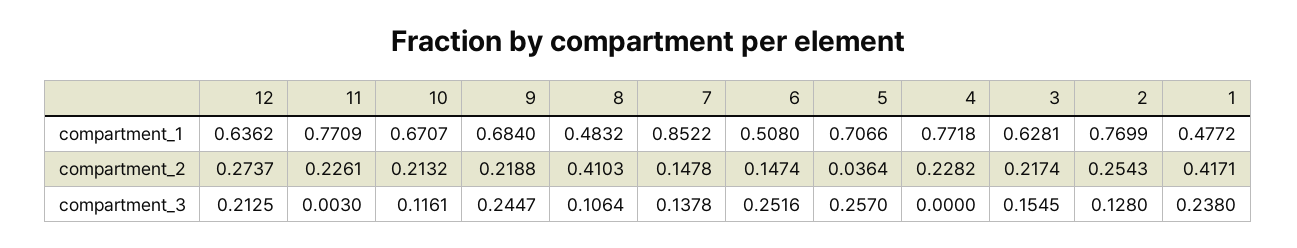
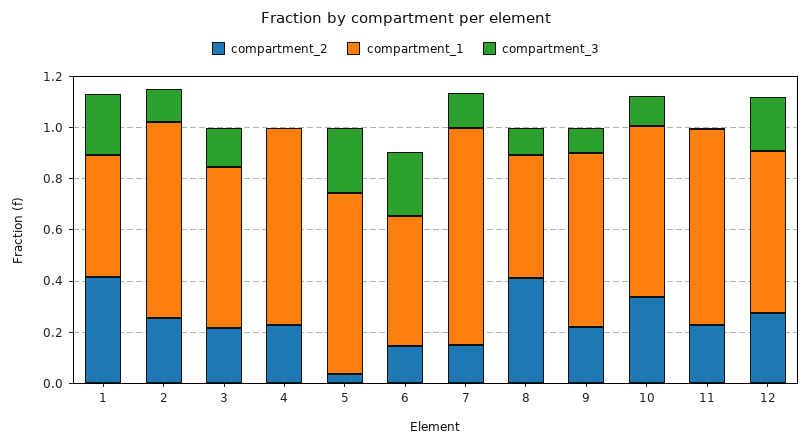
  {
    "compartment_1": {
      "12": 0.6362,
      "11": 0.7709,
      "10": 0.6707,
      "9": 0.684,
      "8": 0.4832,
      "7": 0.8522,
      "6": 0.508,
      "5": 0.7066,
      "4": 0.7718,
      "3": 0.6281,
      "2": 0.7699,
      "1": 0.4772
    },
    "compartment_2": {
      "12": 0.2737,
      "11": 0.2261,
-     "10": 0.2132,
+     "10": 0.35,
      "9": 0.2188,
      "8": 0.4103,
      "7": 0.1478,
      "6": 0.1474,
      "5": 0.0364,
      "4": 0.2282,
      "3": 0.2174,
      "2": 0.2543,
      "1": 0.4171
    },
    "compartment_3": {
      "12": 0.2125,
      "11": 0.003,
      "10": 0.1161,
-     "9": 0.2447,
+     "9": 0.1,
      "8": 0.1064,
      "7": 0.1378,
      "6": 0.2516,
      "5": 0.257,
      "4": 0,
      "3": 0.1545,
      "2": 0.128,
      "1": 0.238
    }
  }

